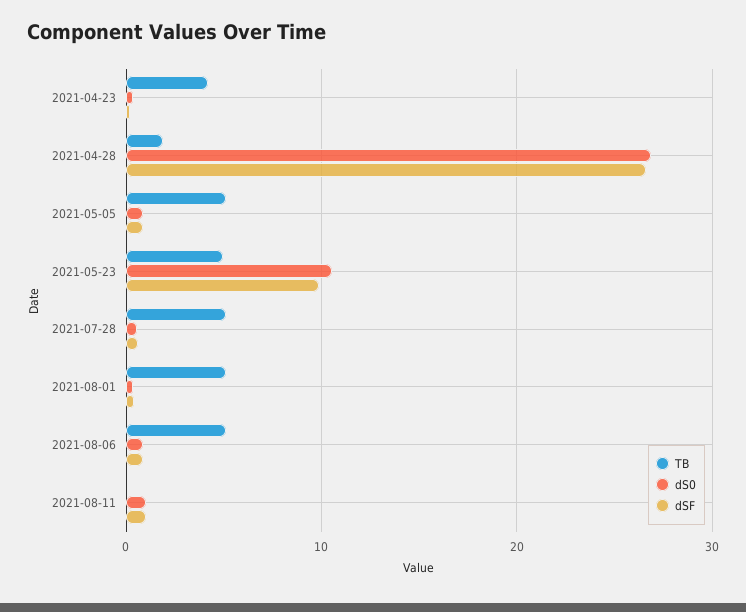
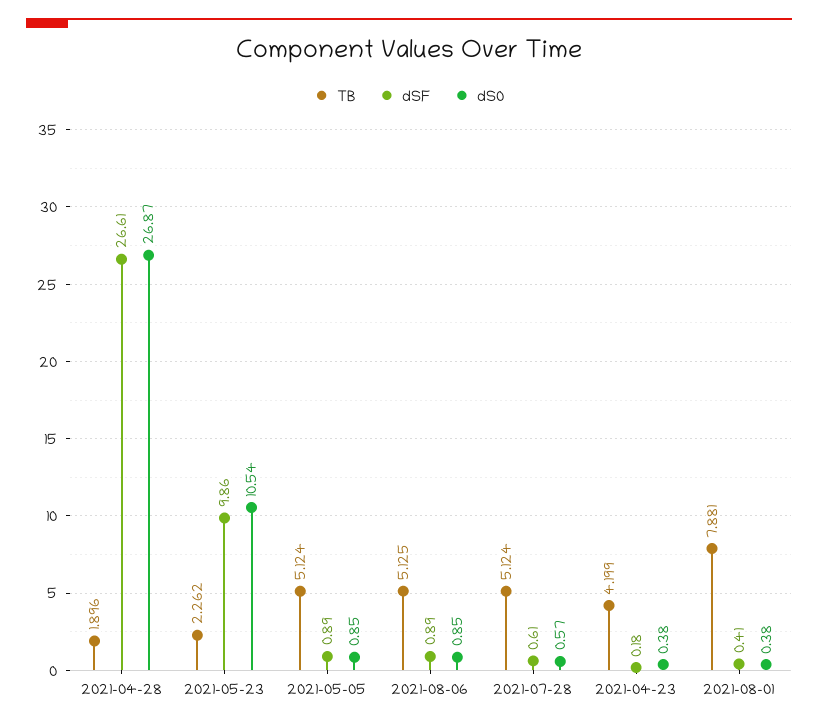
  {
    "TB": {
      "2021-04-23": 4.199,
      "2021-04-28": 1.896,
      "2021-05-05": 5.124,
-     "2021-05-23": 5,
+     "2021-05-23": 2.262,
      "2021-07-28": 5.124,
-     "2021-08-01": 5,
+     "2021-08-01": 7.881,
-     "2021-08-06": 5.125,
+     "2021-08-06": 5.125
-     "2021-08-11": 0
    },
    "dS0": {
      "2021-04-23": 0.38,
      "2021-04-28": 26.87,
      "2021-05-05": 0.85,
      "2021-05-23": 10.54,
      "2021-07-28": 0.57,
      "2021-08-01": 0.38,
-     "2021-08-06": 0.85,
+     "2021-08-06": 0.85
-     "2021-08-11": 1
    },
    "dSF": {
      "2021-04-23": 0.18,
      "2021-04-28": 26.61,
      "2021-05-05": 0.89,
      "2021-05-23": 9.86,
      "2021-07-28": 0.61,
      "2021-08-01": 0.41,
-     "2021-08-06": 0.89,
+     "2021-08-06": 0.89
-     "2021-08-11": 1
    }
  }

